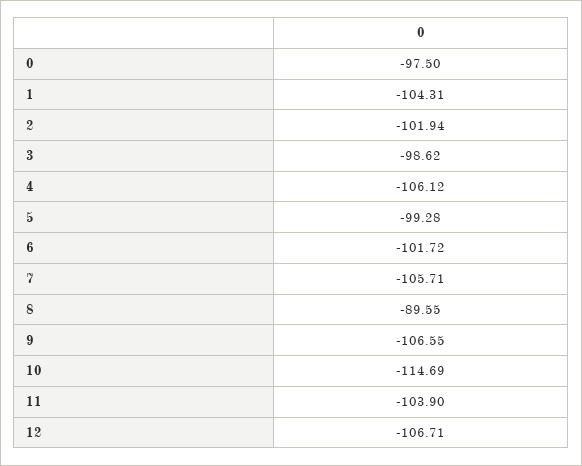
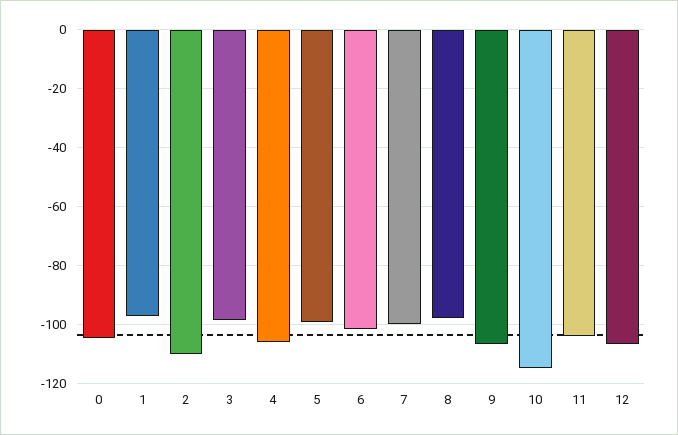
  {
-   "0": -97.5,
+   "0": -105,
-   "1": -104.31,
+   "1": -97.5,
-   "2": -101.94,
+   "2": -110,
    "3": -98.62,
    "4": -106.12,
    "5": -99.28,
    "6": -101.72,
-   "7": -105.71,
+   "7": -100,
-   "8": -89.55,
+   "8": -97.5,
    "9": -106.55,
    "10": -114.69,
    "11": -103.9,
    "12": -106.71
  }

